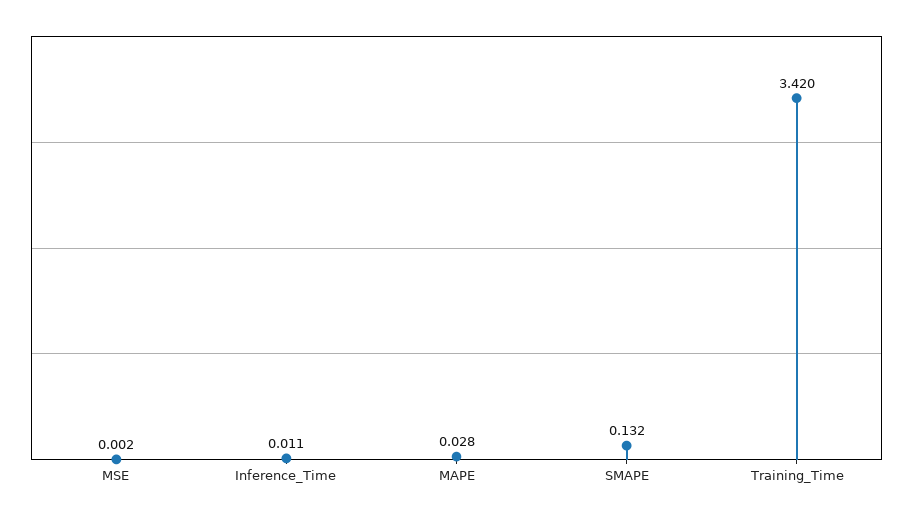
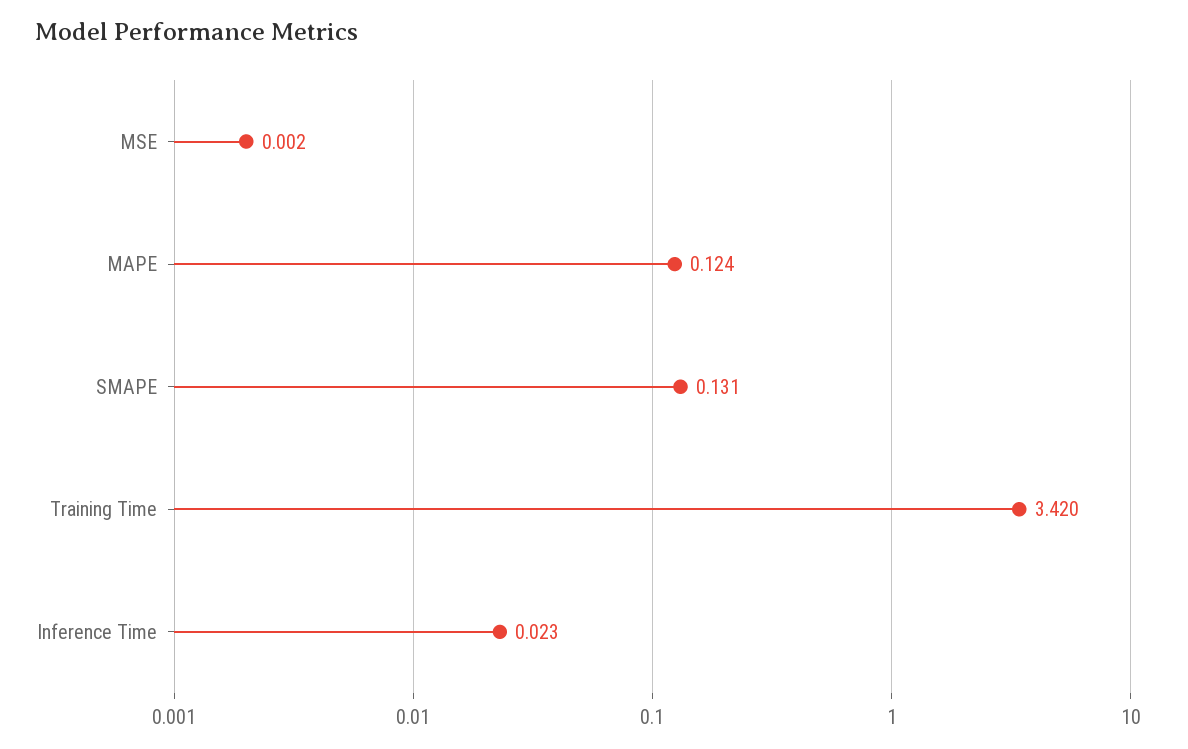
  {
    "MSE": 0.002,
-   "Inference_Time": 0.011,
+   "Inference_Time": 0.023,
-   "MAPE": 0.028,
+   "MAPE": 0.124,
-   "SMAPE": 0.132,
+   "SMAPE": 0.131,
    "Training_Time": 3.42
  }

